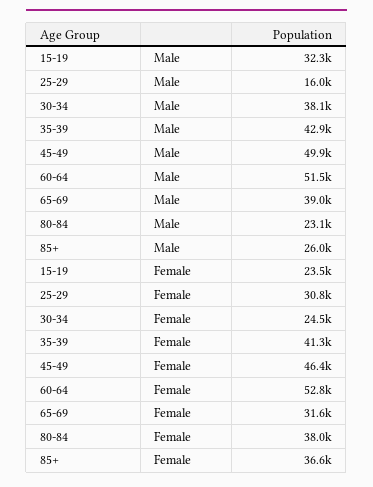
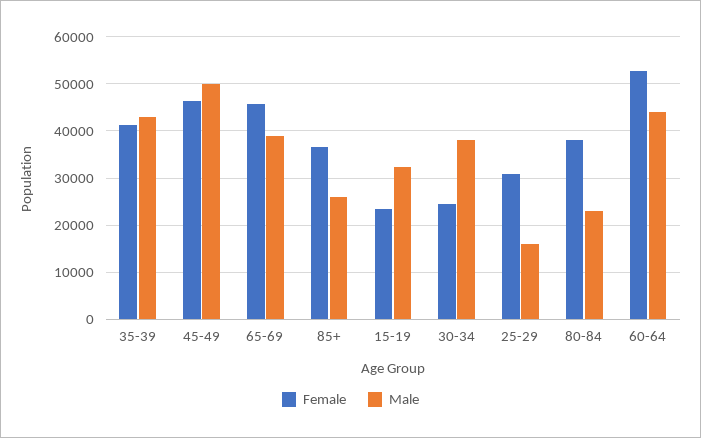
  {
    "Male": {
      "15-19": 32300,
      "25-29": 16000,
      "30-34": 38100,
      "35-39": 42900,
      "45-49": 49900,
-     "60-64": 51500,
+     "60-64": 44000,
      "65-69": 39000,
      "80-84": 23100,
      "85+": 26000
    },
    "Female": {
      "15-19": 23500,
      "25-29": 30800,
      "30-34": 24500,
      "35-39": 41300,
      "45-49": 46400,
      "60-64": 52800,
-     "65-69": 31600,
+     "65-69": 46000,
      "80-84": 38000,
      "85+": 36600
    }
  }

